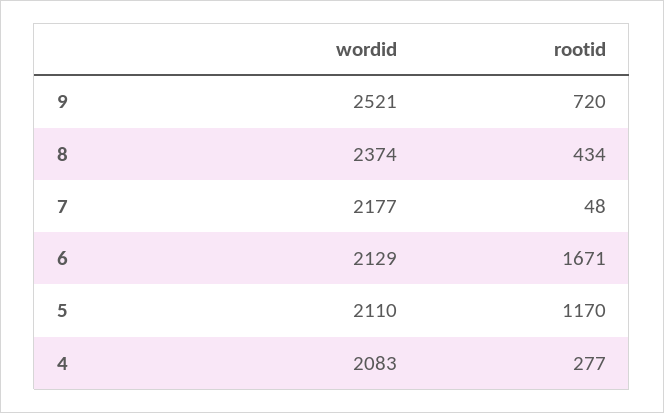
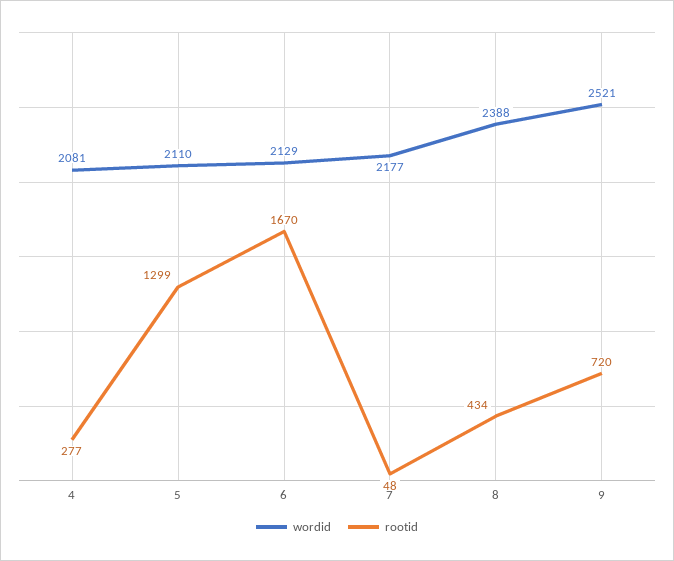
  {
    "wordid": {
      "9": 2521,
-     "8": 2374,
+     "8": 2388,
      "7": 2177,
      "6": 2129,
      "5": 2110,
-     "4": 2083
+     "4": 2081
    },
    "rootid": {
      "9": 720,
      "8": 434,
      "7": 48,
-     "6": 1671,
+     "6": 1670,
-     "5": 1170,
+     "5": 1299,
      "4": 277
    }
  }

